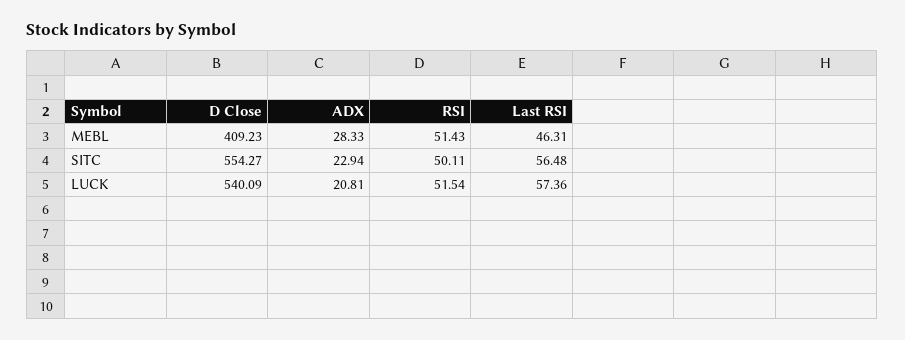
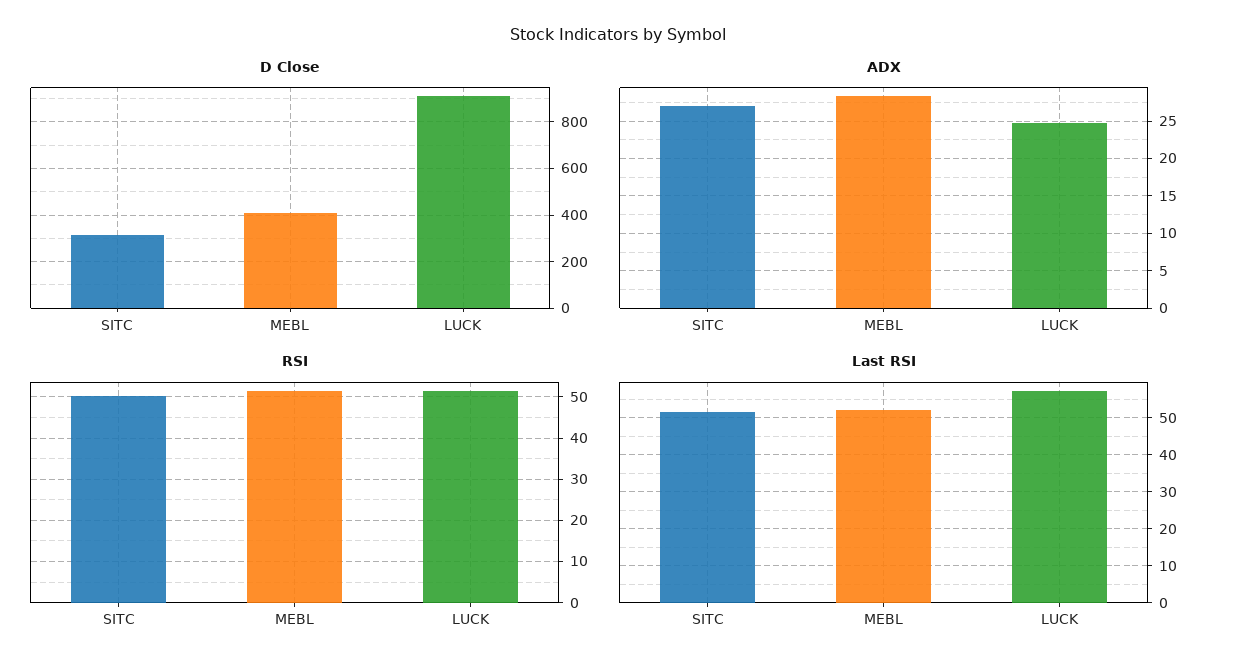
  {
    "D Close": {
      "MEBL": 409.23,
-     "SITC": 554.27,
+     "SITC": 300,
-     "LUCK": 540.09
+     "LUCK": 900
    },
    "ADX": {
      "MEBL": 28.33,
-     "SITC": 22.94,
+     "SITC": 27,
-     "LUCK": 20.81
+     "LUCK": 25
    },
    "RSI": {
      "MEBL": 51.43,
      "SITC": 50.11,
      "LUCK": 51.54
    },
    "Last RSI": {
-     "MEBL": 46.31,
+     "MEBL": 52,
-     "SITC": 56.48,
+     "SITC": 52,
      "LUCK": 57.36
    }
  }

